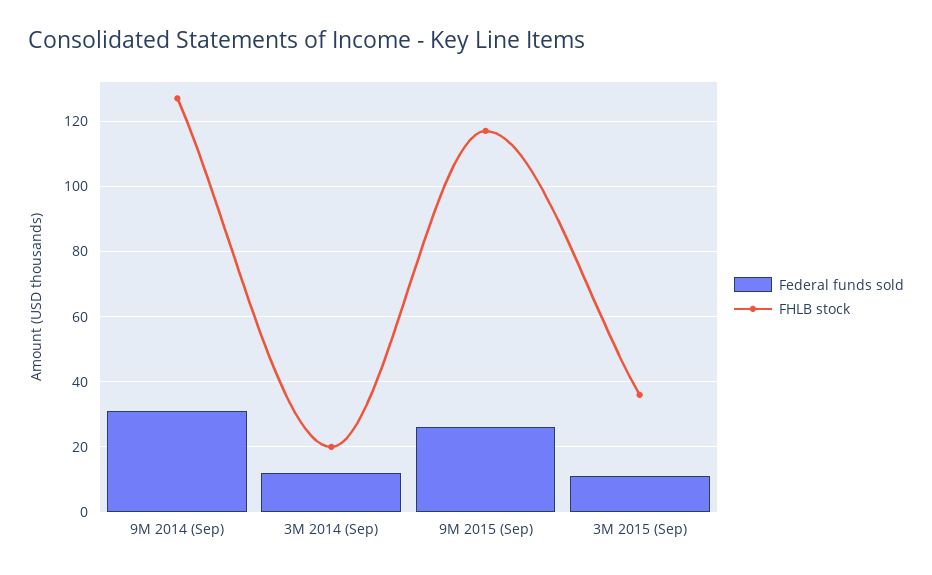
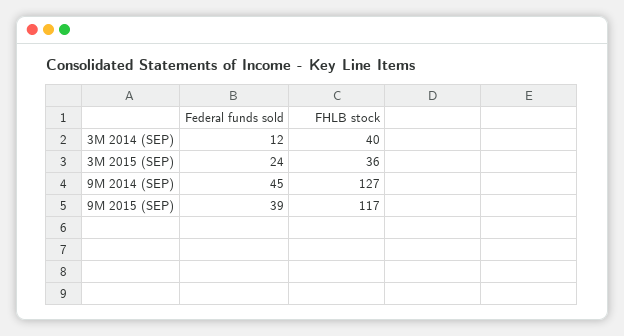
  {
    "Federal funds sold": {
-     "9M 2014 (Sep)": 30,
+     "9M 2014 (Sep)": 45,
      "3M 2014 (Sep)": 12,
-     "9M 2015 (Sep)": 25,
+     "9M 2015 (Sep)": 39,
-     "3M 2015 (Sep)": 10
+     "3M 2015 (Sep)": 24
    },
    "FHLB stock": {
      "9M 2014 (Sep)": 127,
-     "3M 2014 (Sep)": 20,
+     "3M 2014 (Sep)": 40,
      "9M 2015 (Sep)": 117,
      "3M 2015 (Sep)": 36
    }
  }

